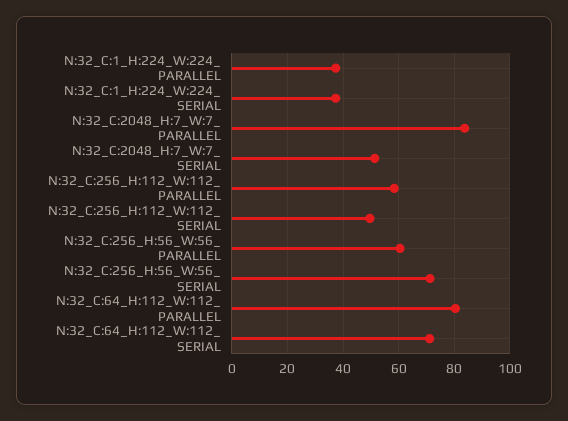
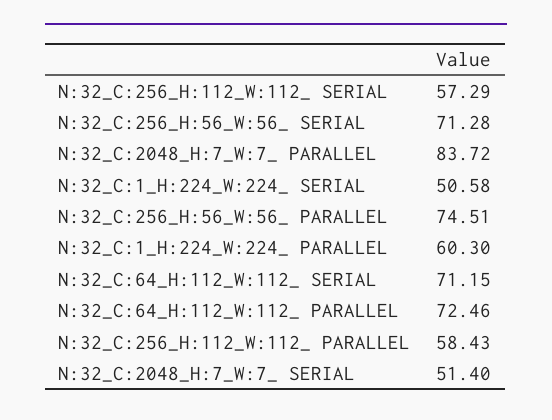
  {
-   "N:32_C:1_H:224_W:224_ PARALLEL": 37.5,
+   "N:32_C:1_H:224_W:224_ PARALLEL": 60.3,
-   "N:32_C:1_H:224_W:224_ SERIAL": 37.5,
+   "N:32_C:1_H:224_W:224_ SERIAL": 50.58,
    "N:32_C:2048_H:7_W:7_ PARALLEL": 83.72,
    "N:32_C:2048_H:7_W:7_ SERIAL": 51.4,
    "N:32_C:256_H:112_W:112_ PARALLEL": 58.43,
-   "N:32_C:256_H:112_W:112_ SERIAL": 50,
+   "N:32_C:256_H:112_W:112_ SERIAL": 57.29,
-   "N:32_C:256_H:56_W:56_ PARALLEL": 60,
+   "N:32_C:256_H:56_W:56_ PARALLEL": 74.51,
    "N:32_C:256_H:56_W:56_ SERIAL": 71.28,
-   "N:32_C:64_H:112_W:112_ PARALLEL": 80,
+   "N:32_C:64_H:112_W:112_ PARALLEL": 72.46,
    "N:32_C:64_H:112_W:112_ SERIAL": 71.15
  }

